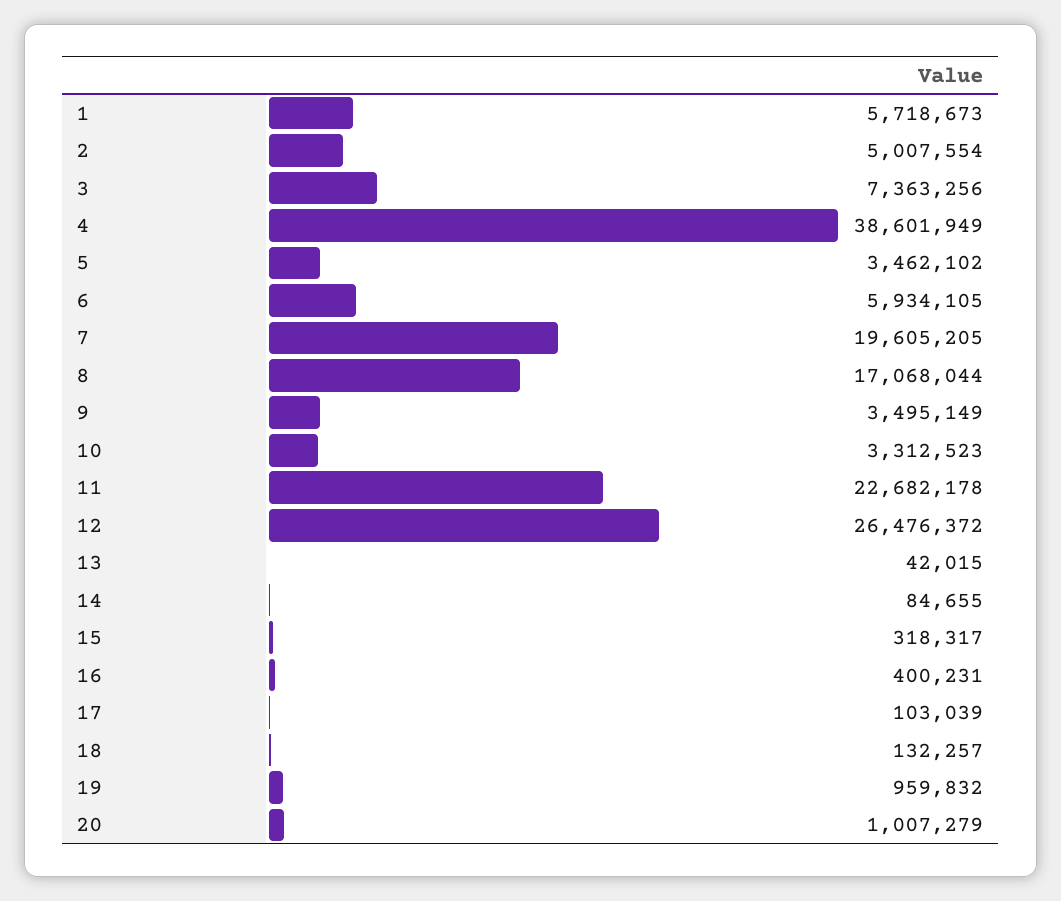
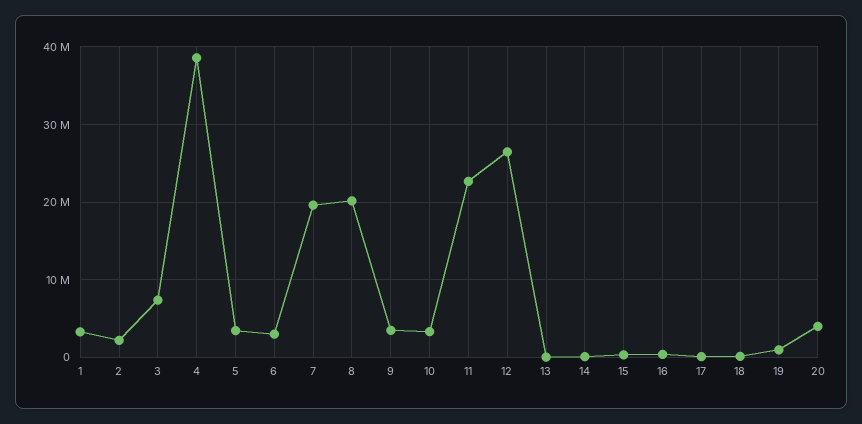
  {
-   "1": 5718673,
+   "1": 3000000,
-   "2": 5007554,
+   "2": 2000000,
    "3": 7363256,
    "4": 38601949,
    "5": 3462102,
-   "6": 5934105,
+   "6": 3000000,
    "7": 19605205,
-   "8": 17068044,
+   "8": 20000000,
    "9": 3495149,
    "10": 3312523,
    "11": 22682178,
    "12": 26476372,
    "13": 42015,
    "14": 84655,
    "15": 318317,
    "16": 400231,
    "17": 103039,
    "18": 132257,
    "19": 959832,
-   "20": 1007279
+   "20": 4000000
  }

